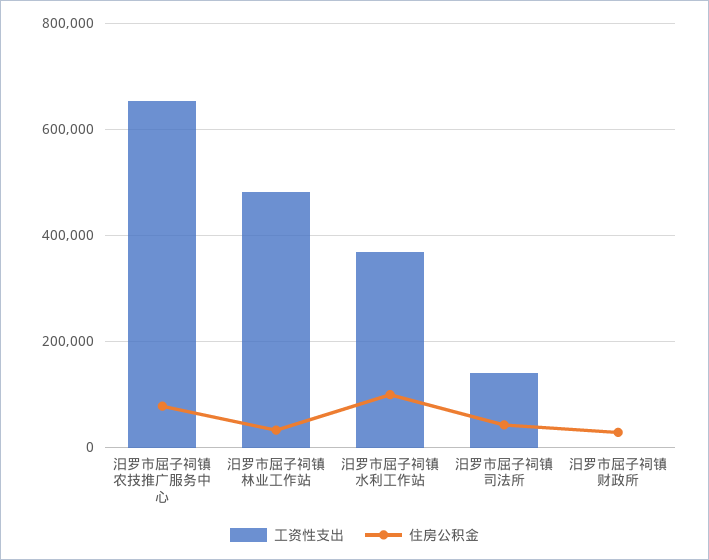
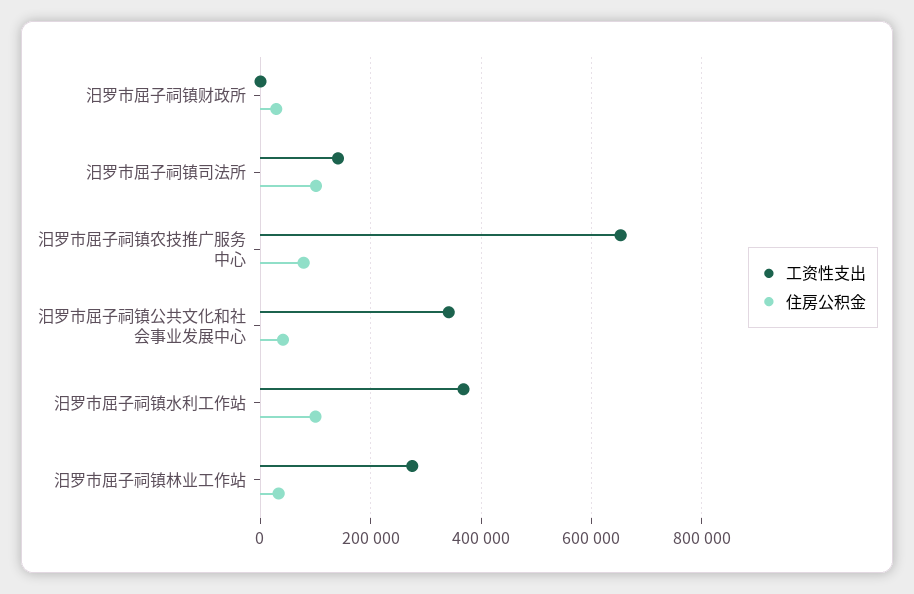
  {
    "工资性支出": {
      "汨罗市屈子祠镇农技推广服务中心": 660000,
-     "汨罗市屈子祠镇林业工作站": 480000,
+     "汨罗市屈子祠镇林业工作站": 280000,
      "汨罗市屈子祠镇水利工作站": 360000,
      "汨罗市屈子祠镇司法所": 140000,
-     "汨罗市屈子祠镇财政所": 0
+     "汨罗市屈子祠镇财政所": 0,
+     "汨罗市屈子祠镇公共文化和社会事业发展中心": 340000
    },
    "住房公积金": {
      "汨罗市屈子祠镇农技推广服务中心": 80000,
      "汨罗市屈子祠镇林业工作站": 40000,
      "汨罗市屈子祠镇水利工作站": 100000,
-     "汨罗市屈子祠镇司法所": 40000,
+     "汨罗市屈子祠镇司法所": 100000,
-     "汨罗市屈子祠镇财政所": 20000
+     "汨罗市屈子祠镇财政所": 20000,
+     "汨罗市屈子祠镇公共文化和社会事业发展中心": 40000
    }
  }

